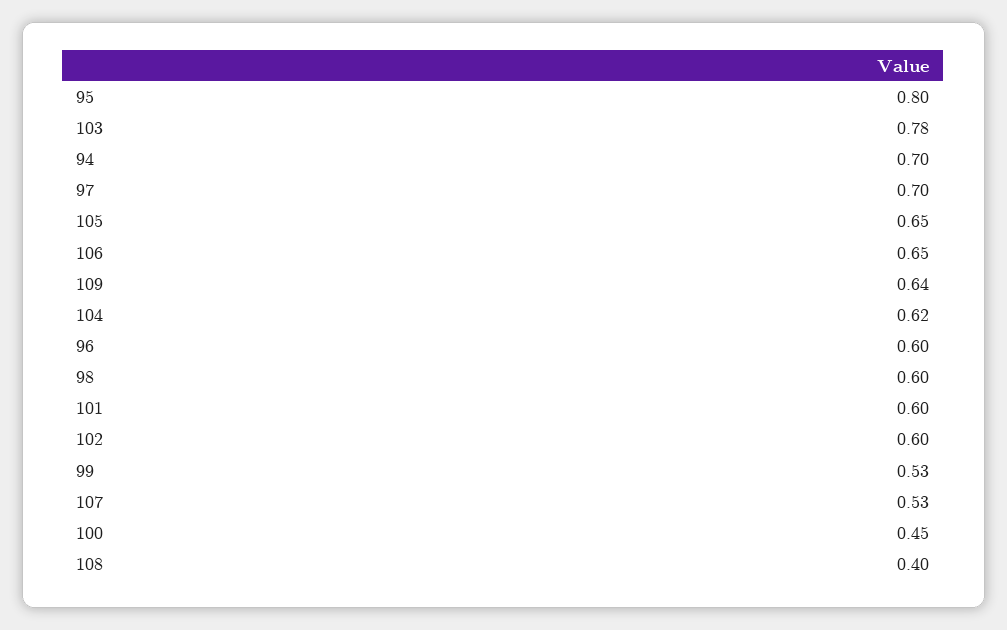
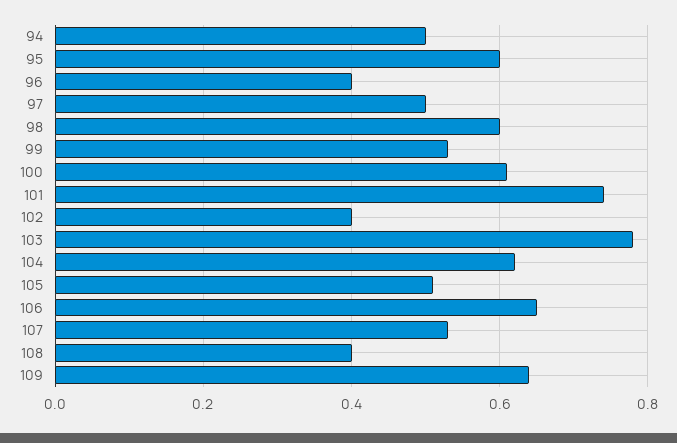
  {
-   "95": 0.8,
+   "95": 0.6,
    "103": 0.78,
-   "94": 0.7,
+   "94": 0.5,
-   "97": 0.7,
+   "97": 0.5,
-   "105": 0.65,
+   "105": 0.5,
    "106": 0.65,
    "109": 0.64,
    "104": 0.62,
-   "96": 0.6,
+   "96": 0.4,
    "98": 0.6,
-   "101": 0.6,
+   "101": 0.75,
-   "102": 0.6,
+   "102": 0.4,
    "99": 0.53,
    "107": 0.53,
-   "100": 0.45,
+   "100": 0.6,
    "108": 0.4
  }

